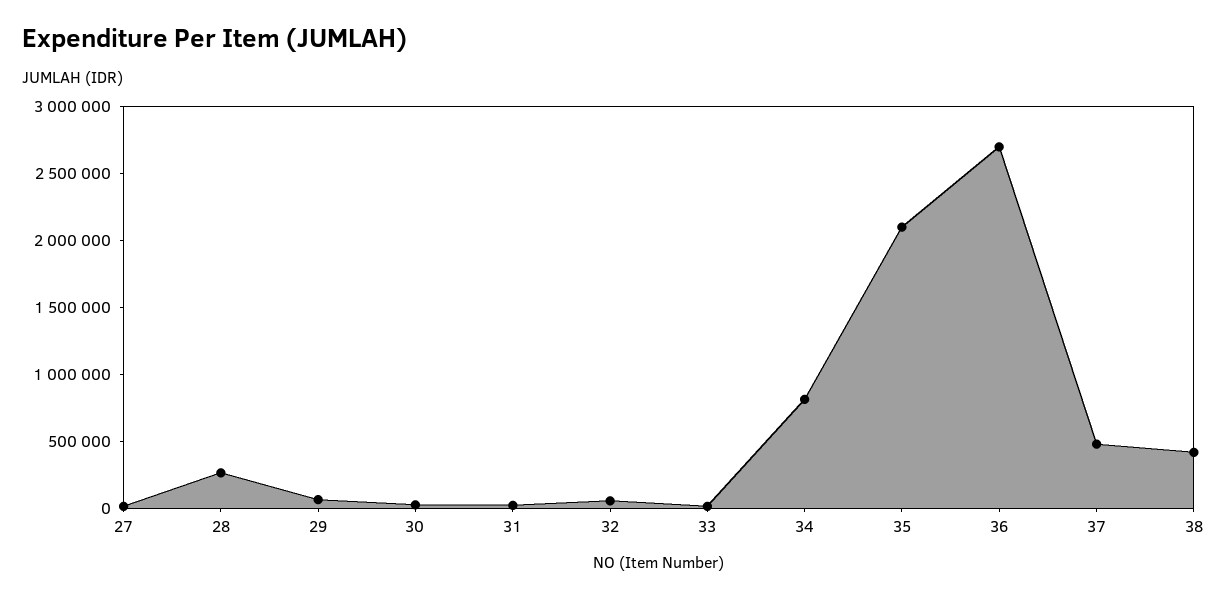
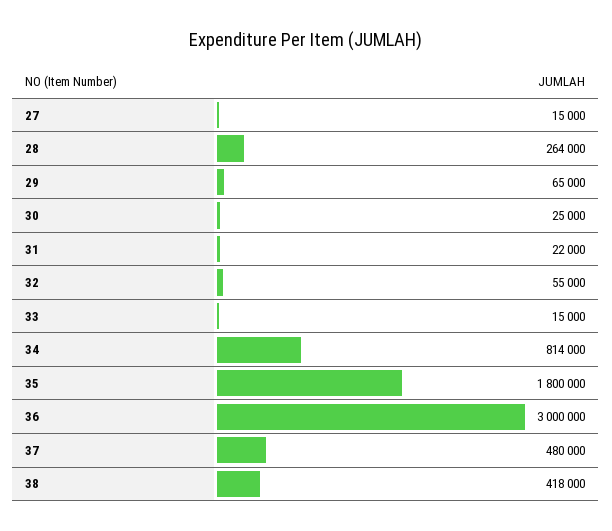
  {
    "27": 15000,
    "28": 264000,
    "29": 65000,
    "30": 25000,
    "31": 22000,
    "32": 55000,
    "33": 15000,
    "34": 814000,
-   "35": 2100000,
+   "35": 1800000,
-   "36": 2700000,
+   "36": 3000000,
    "37": 480000,
    "38": 418000
  }

